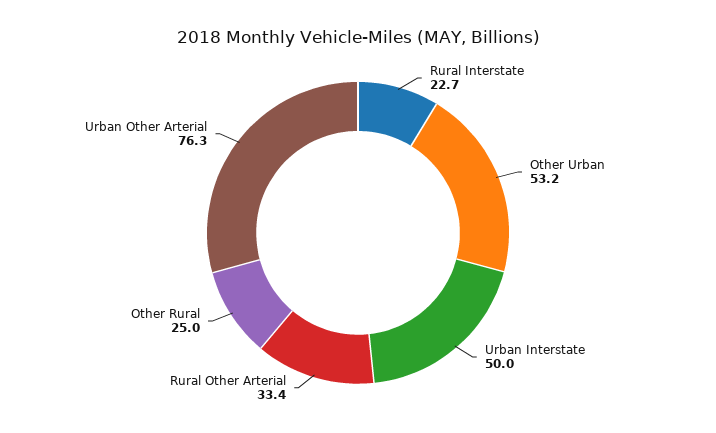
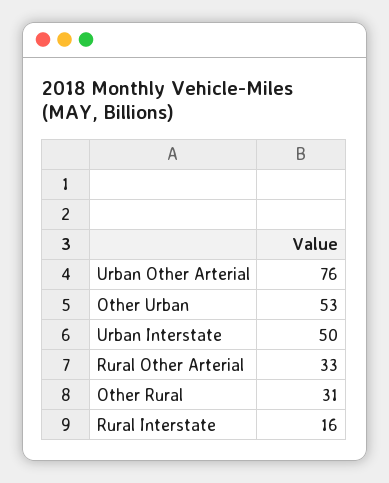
  {
-   "Rural Interstate": 22.7,
+   "Rural Interstate": 16,
    "Other Urban": 53.2,
    "Urban Interstate": 50,
    "Rural Other Arterial": 33.4,
-   "Other Rural": 25,
+   "Other Rural": 31,
    "Urban Other Arterial": 76.3
  }

